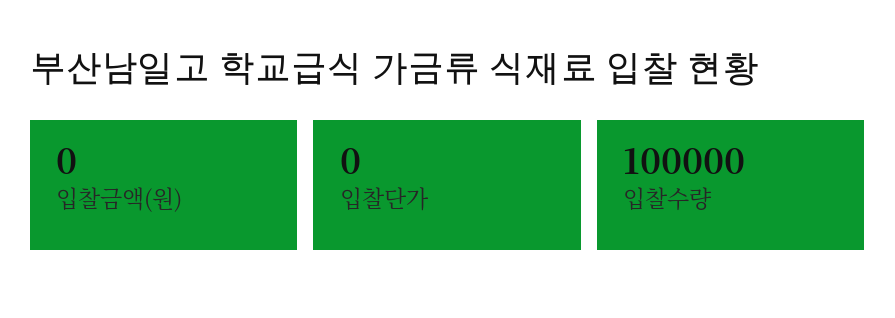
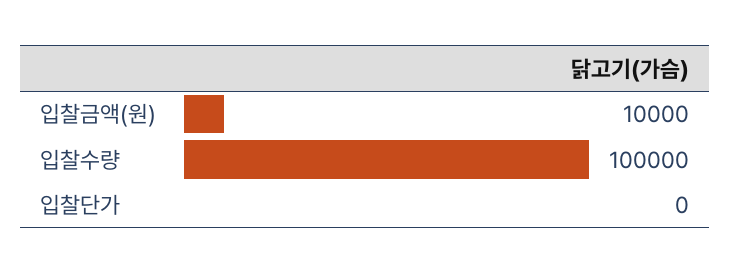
  {
-   "입찰금액(원)": 0,
+   "입찰금액(원)": 10000,
    "입찰단가": 0,
    "입찰수량": 100000
  }

